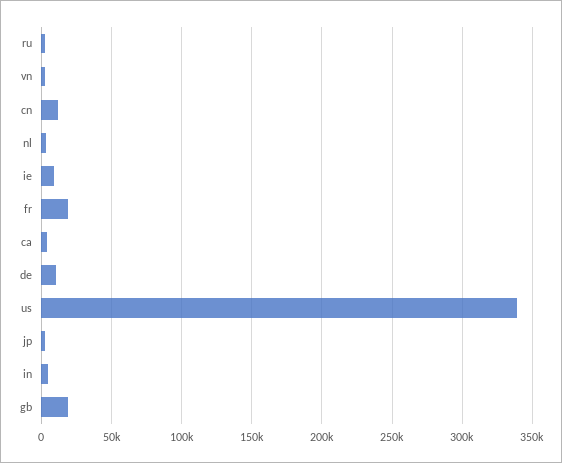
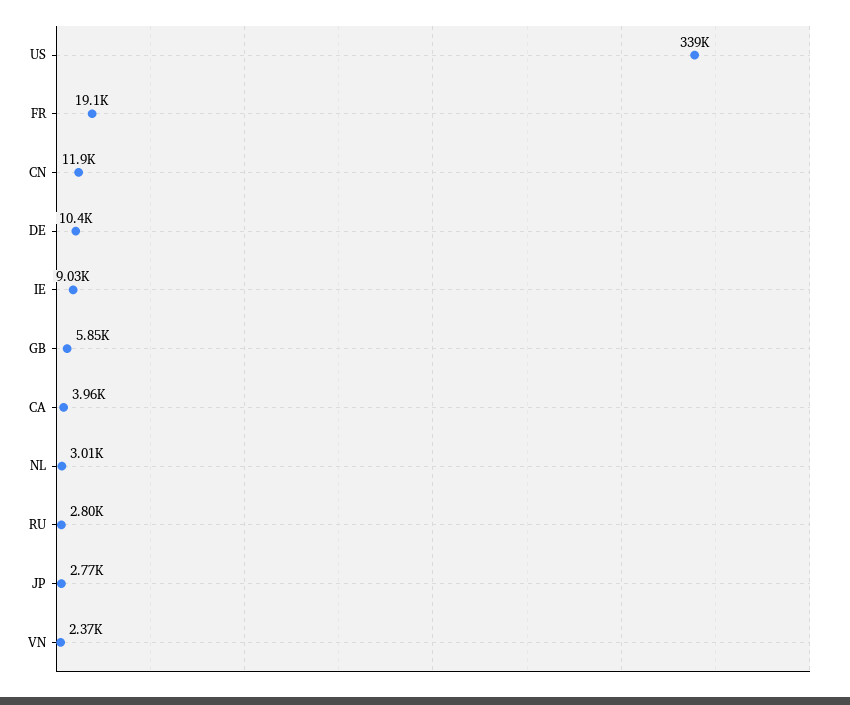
  {
    "ru": 2800,
    "vn": 2370,
    "cn": 11900,
    "nl": 3010,
    "ie": 9030,
    "fr": 19100,
    "ca": 3960,
    "de": 10400,
    "us": 339000,
    "jp": 2770,
-   "in": 5000,
-   "gb": 20000
+   "gb": 5850
  }

